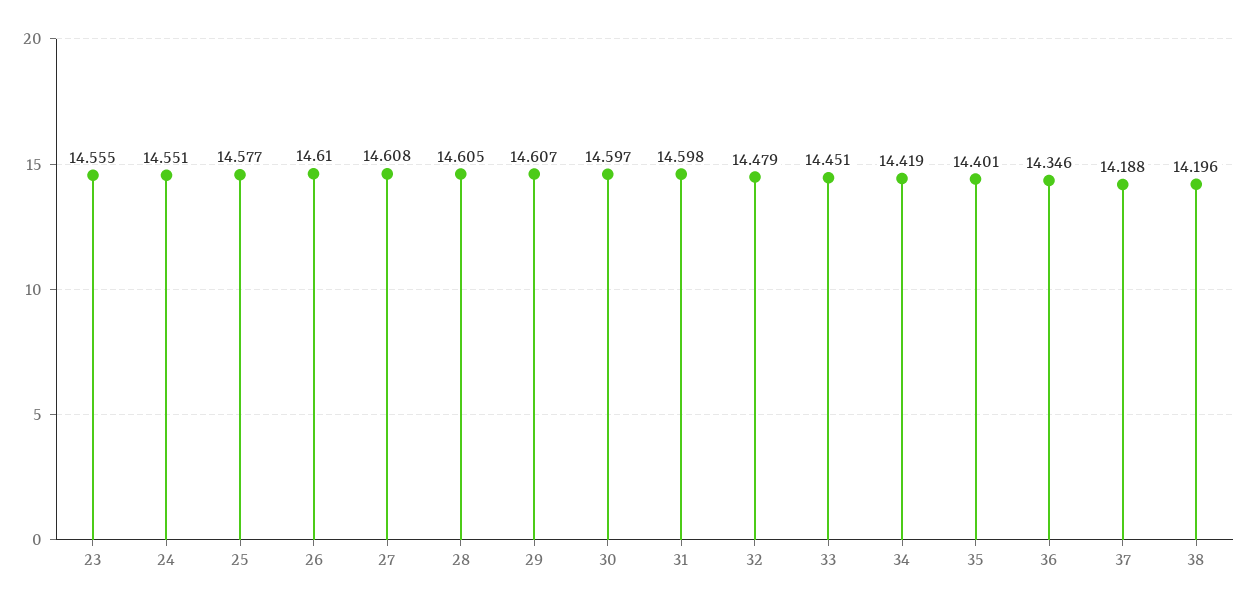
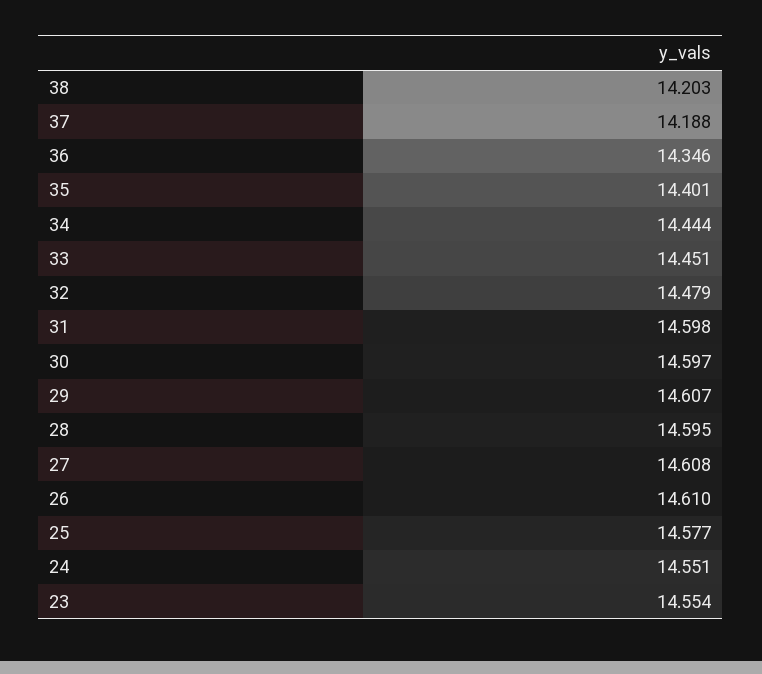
  {
-   "23": 14.555,
+   "23": 14.554,
    "24": 14.551,
    "25": 14.577,
    "26": 14.61,
    "27": 14.608,
-   "28": 14.605,
+   "28": 14.595,
    "29": 14.607,
    "30": 14.597,
    "31": 14.598,
    "32": 14.479,
    "33": 14.451,
-   "34": 14.419,
+   "34": 14.444,
    "35": 14.401,
    "36": 14.346,
    "37": 14.188,
-   "38": 14.196
+   "38": 14.203
  }

